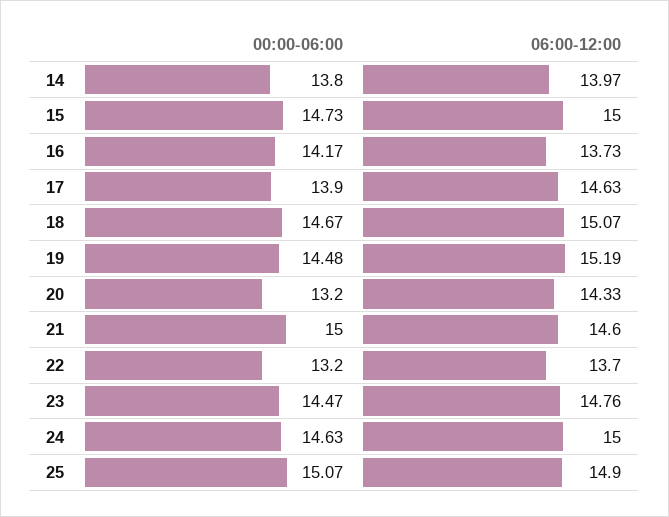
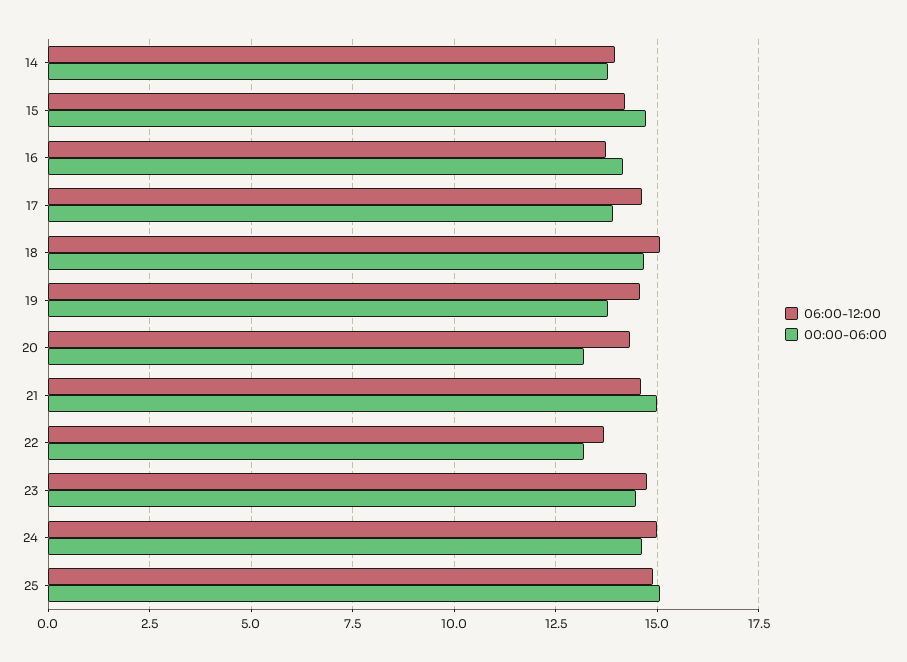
  {
    "00:00-06:00": {
      "14": 13.8,
      "15": 14.73,
      "16": 14.17,
      "17": 13.9,
      "18": 14.67,
-     "19": 14.48,
+     "19": 13.75,
      "20": 13.2,
      "21": 15,
      "22": 13.2,
      "23": 14.47,
      "24": 14.63,
      "25": 15.07
    },
    "06:00-12:00": {
      "14": 13.97,
-     "15": 15,
+     "15": 14.25,
      "16": 13.73,
      "17": 14.63,
      "18": 15.07,
-     "19": 15.19,
+     "19": 14.5,
      "20": 14.33,
      "21": 14.6,
      "22": 13.7,
      "23": 14.76,
      "24": 15,
      "25": 14.9
    }
  }

